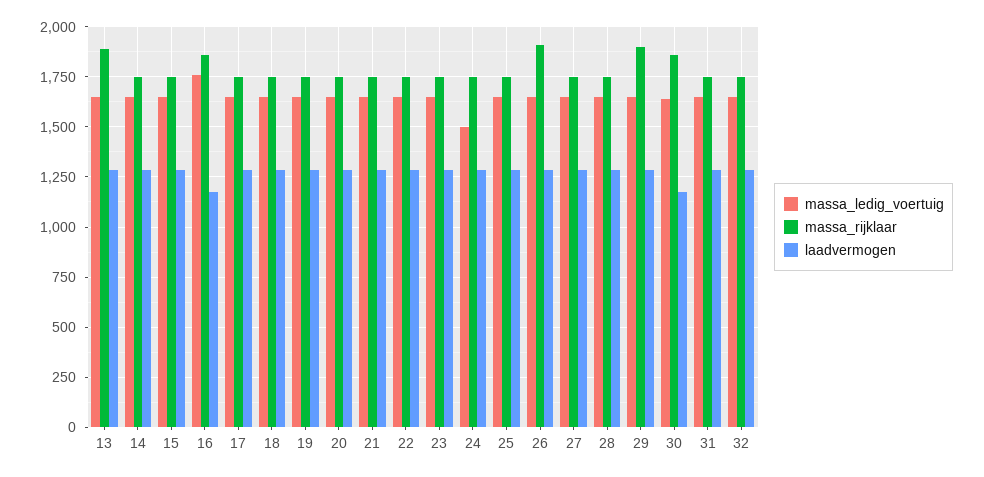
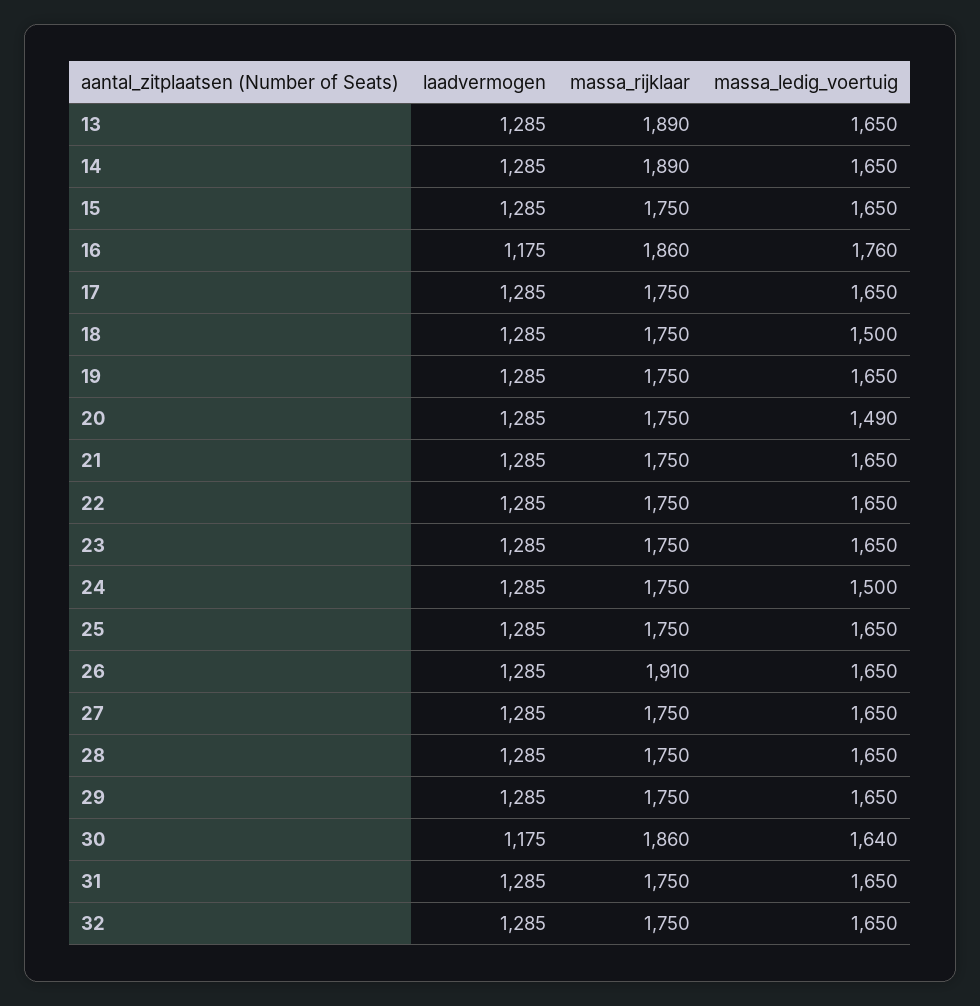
  {
    "massa_ledig_voertuig": {
      "13": 1650,
      "14": 1650,
      "15": 1650,
      "16": 1760,
      "17": 1650,
-     "18": 1650,
+     "18": 1500,
      "19": 1650,
-     "20": 1650,
+     "20": 1490,
      "21": 1650,
      "22": 1650,
      "23": 1650,
      "24": 1500,
      "25": 1650,
      "26": 1650,
      "27": 1650,
      "28": 1650,
      "29": 1650,
      "30": 1640,
      "31": 1650,
      "32": 1650
    },
    "massa_rijklaar": {
      "13": 1890,
-     "14": 1750,
+     "14": 1890,
      "15": 1750,
      "16": 1860,
      "17": 1750,
      "18": 1750,
      "19": 1750,
      "20": 1750,
      "21": 1750,
      "22": 1750,
      "23": 1750,
      "24": 1750,
      "25": 1750,
      "26": 1910,
      "27": 1750,
      "28": 1750,
-     "29": 1900,
+     "29": 1750,
      "30": 1860,
      "31": 1750,
      "32": 1750
    },
    "laadvermogen": {
      "13": 1285,
      "14": 1285,
      "15": 1285,
      "16": 1175,
      "17": 1285,
      "18": 1285,
      "19": 1285,
      "20": 1285,
      "21": 1285,
      "22": 1285,
      "23": 1285,
      "24": 1285,
      "25": 1285,
      "26": 1285,
      "27": 1285,
      "28": 1285,
      "29": 1285,
      "30": 1175,
      "31": 1285,
      "32": 1285
    }
  }

